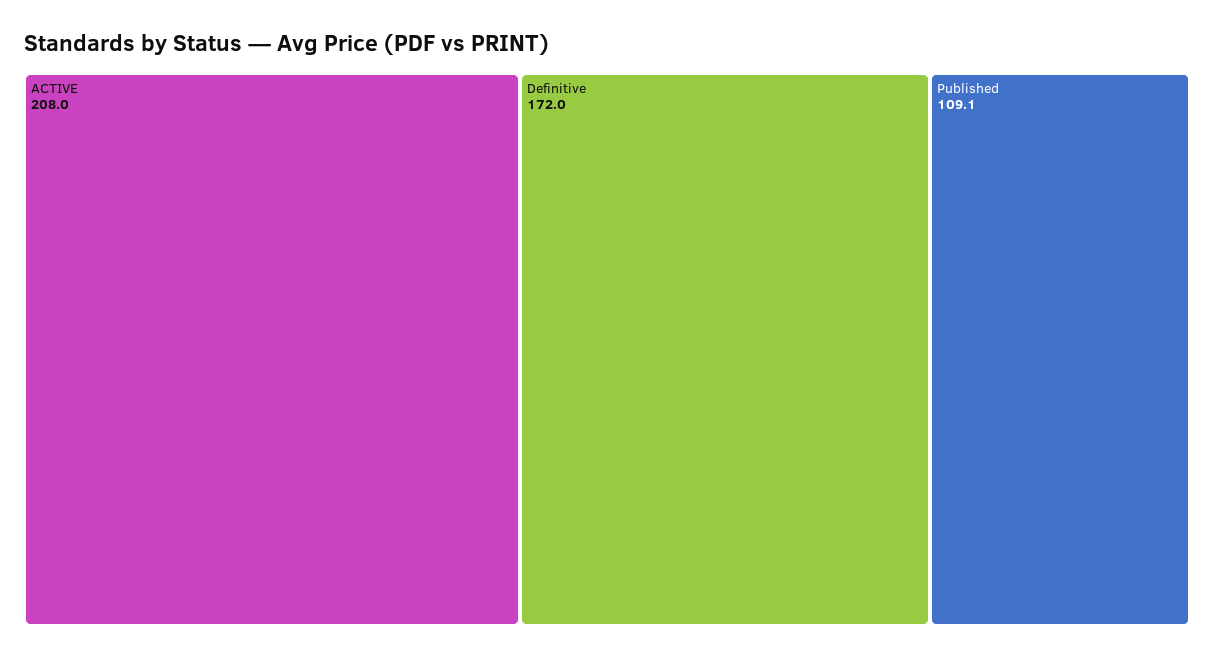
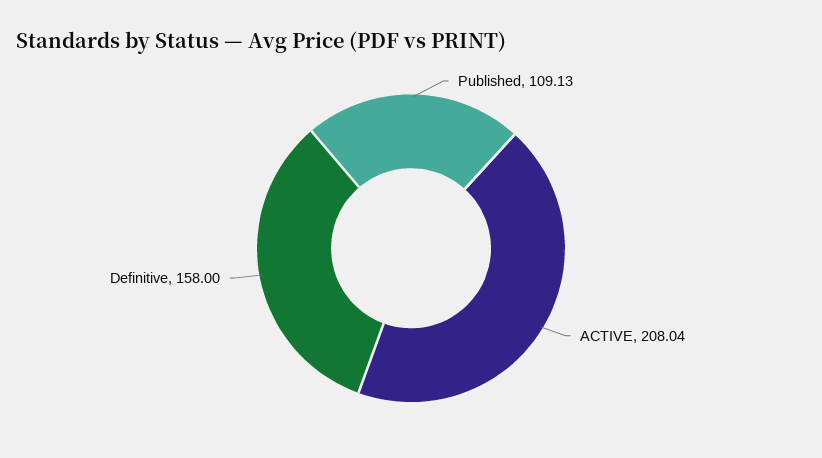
  {
    "ACTIVE": 208.04,
-   "Definitive": 172,
+   "Definitive": 158,
    "Published": 109.13
  }

